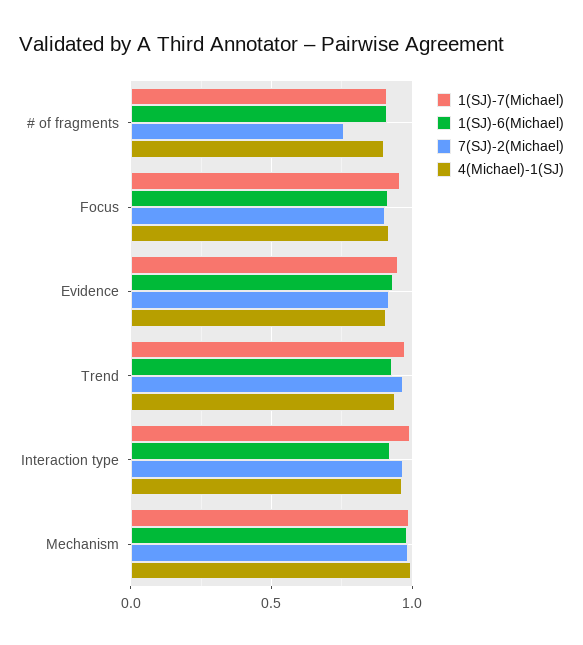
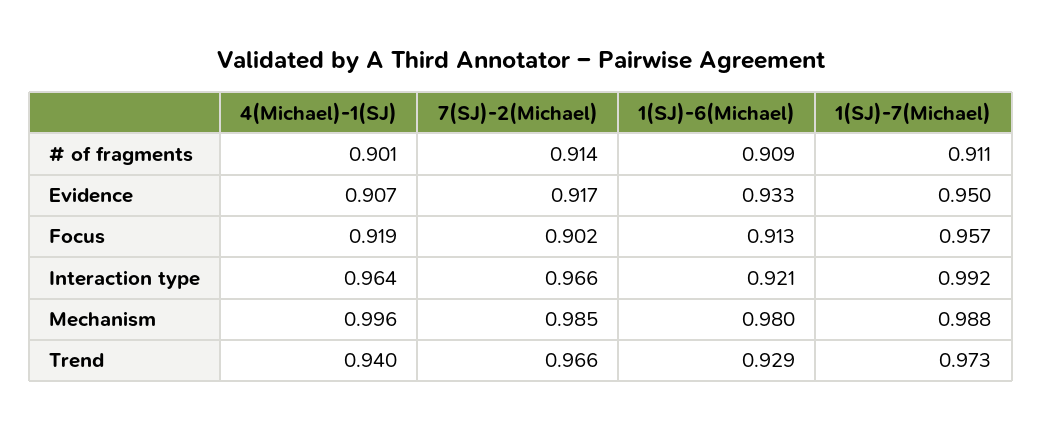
  {
    "1(SJ)-7(Michael)": {
      "# of fragments": 0.911,
      "Focus": 0.957,
      "Evidence": 0.95,
      "Trend": 0.973,
      "Interaction type": 0.992,
      "Mechanism": 0.988
    },
    "1(SJ)-6(Michael)": {
      "# of fragments": 0.909,
      "Focus": 0.913,
      "Evidence": 0.933,
      "Trend": 0.929,
      "Interaction type": 0.921,
      "Mechanism": 0.98
    },
    "7(SJ)-2(Michael)": {
-     "# of fragments": 0.75,
+     "# of fragments": 0.914,
      "Focus": 0.902,
      "Evidence": 0.917,
      "Trend": 0.966,
      "Interaction type": 0.966,
      "Mechanism": 0.985
    },
    "4(Michael)-1(SJ)": {
      "# of fragments": 0.901,
      "Focus": 0.919,
      "Evidence": 0.907,
      "Trend": 0.94,
      "Interaction type": 0.964,
      "Mechanism": 0.996
    }
  }

